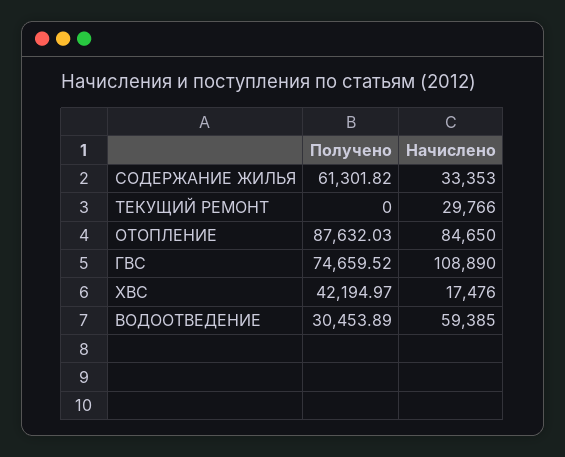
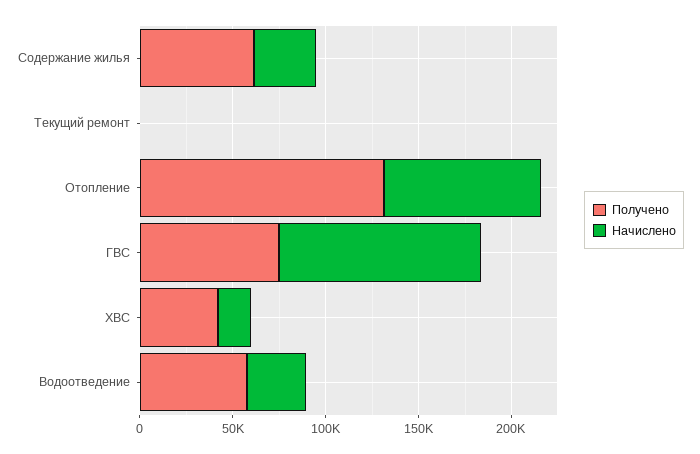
  {
    "Получено": {
      "СОДЕРЖАНИЕ ЖИЛЬЯ": 61301.82,
      "ТЕКУЩИЙ РЕМОНТ": 0,
-     "ОТОПЛЕНИЕ": 87632.03,
+     "ОТОПЛЕНИЕ": 130000,
      "ГВС": 74659.52,
      "ХВС": 42194.97,
-     "ВОДООТВЕДЕНИЕ": 30453.89
+     "ВОДООТВЕДЕНИЕ": 60000
    },
    "Начислено": {
      "СОДЕРЖАНИЕ ЖИЛЬЯ": 33353,
-     "ТЕКУЩИЙ РЕМОНТ": 29766,
+     "ТЕКУЩИЙ РЕМОНТ": 0,
      "ОТОПЛЕНИЕ": 84650,
      "ГВС": 108890,
      "ХВС": 17476,
-     "ВОДООТВЕДЕНИЕ": 59385
+     "ВОДООТВЕДЕНИЕ": 30000
    }
  }

